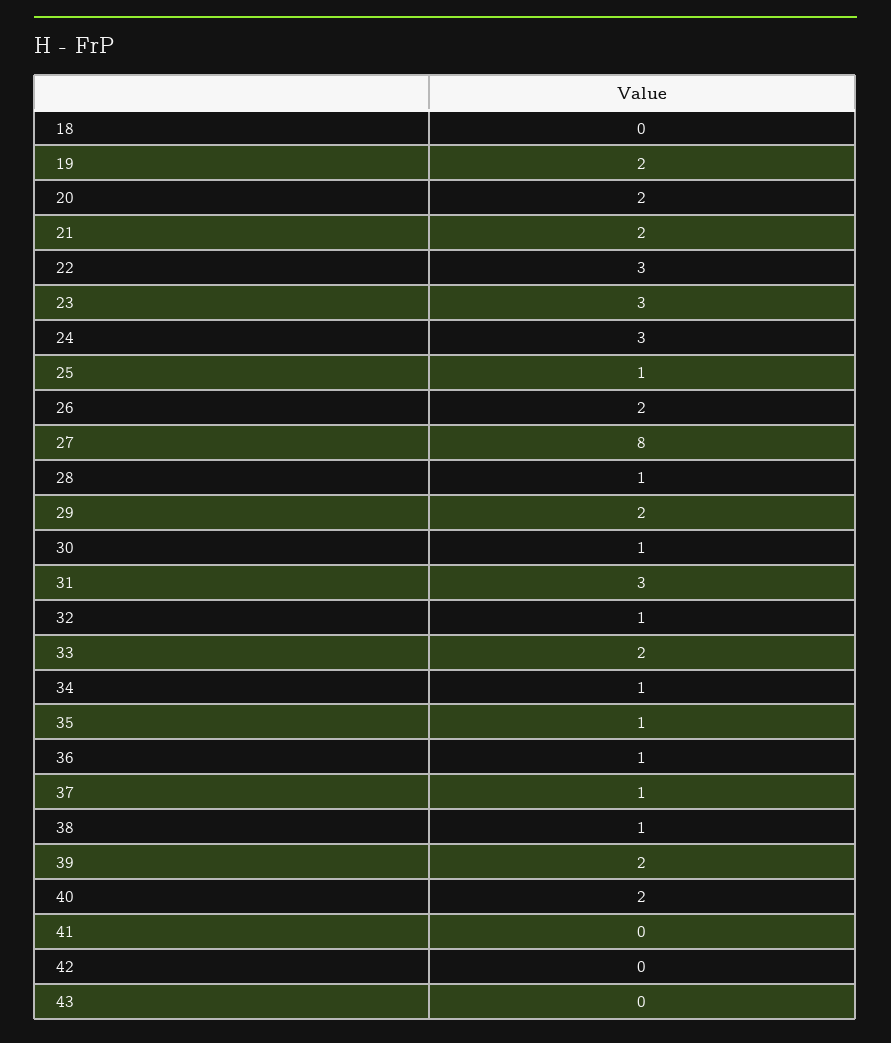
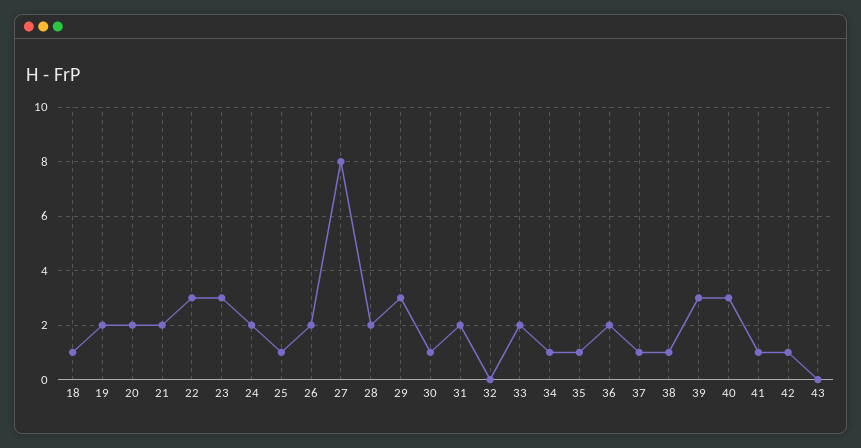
  {
-   "18": 0,
+   "18": 1,
    "19": 2,
    "20": 2,
    "21": 2,
    "22": 3,
    "23": 3,
-   "24": 3,
+   "24": 2,
    "25": 1,
    "26": 2,
    "27": 8,
-   "28": 1,
+   "28": 2,
-   "29": 2,
+   "29": 3,
    "30": 1,
-   "31": 3,
+   "31": 2,
-   "32": 1,
+   "32": 0,
    "33": 2,
    "34": 1,
    "35": 1,
-   "36": 1,
+   "36": 2,
    "37": 1,
    "38": 1,
-   "39": 2,
+   "39": 3,
-   "40": 2,
+   "40": 3,
-   "41": 0,
+   "41": 1,
-   "42": 0,
+   "42": 1,
    "43": 0
  }

